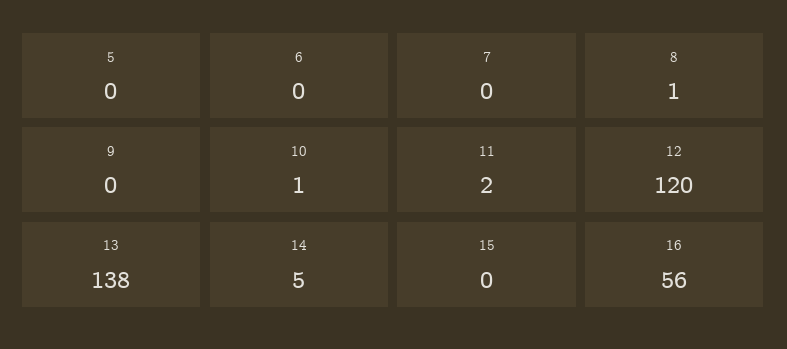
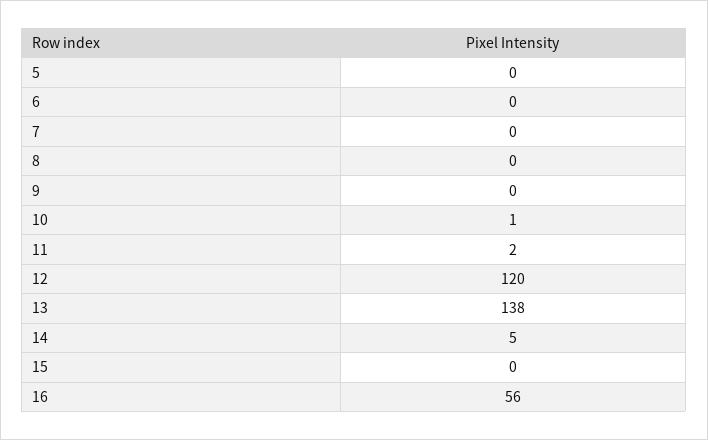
  {
    "5": 0,
    "6": 0,
    "7": 0,
-   "8": 1,
+   "8": 0,
    "9": 0,
    "10": 1,
    "11": 2,
    "12": 120,
    "13": 138,
    "14": 5,
    "15": 0,
    "16": 56
  }

